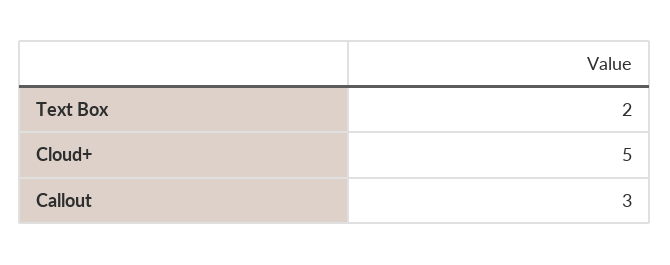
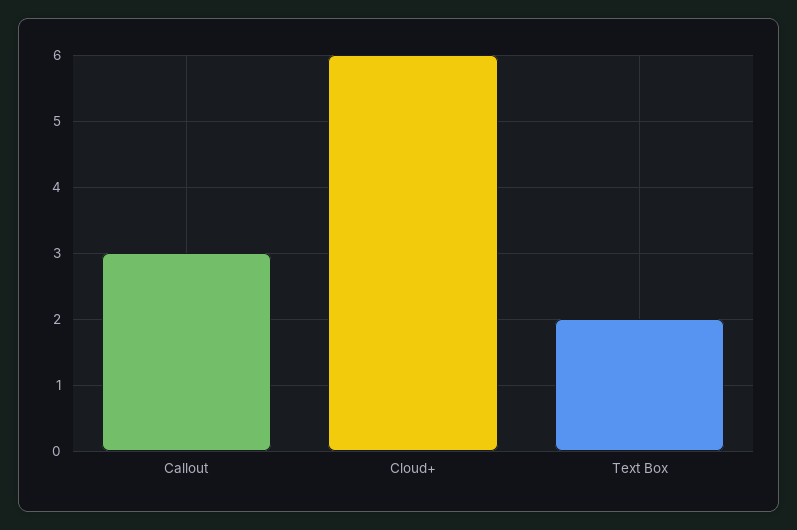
  {
    "Text Box": 2,
-   "Cloud+": 5,
+   "Cloud+": 6,
    "Callout": 3
  }

